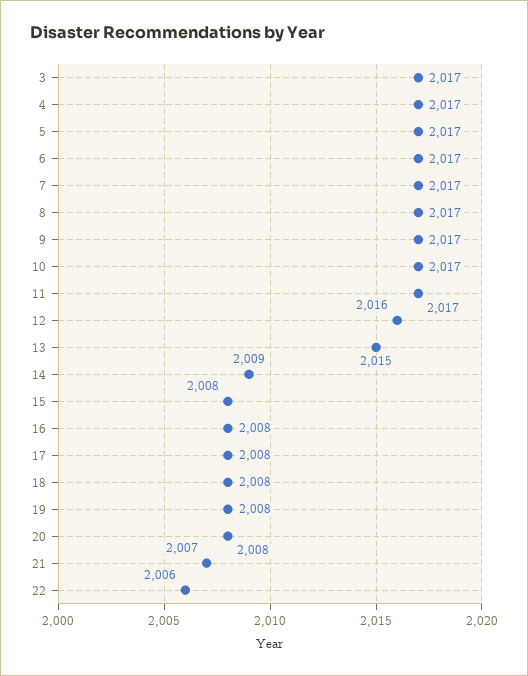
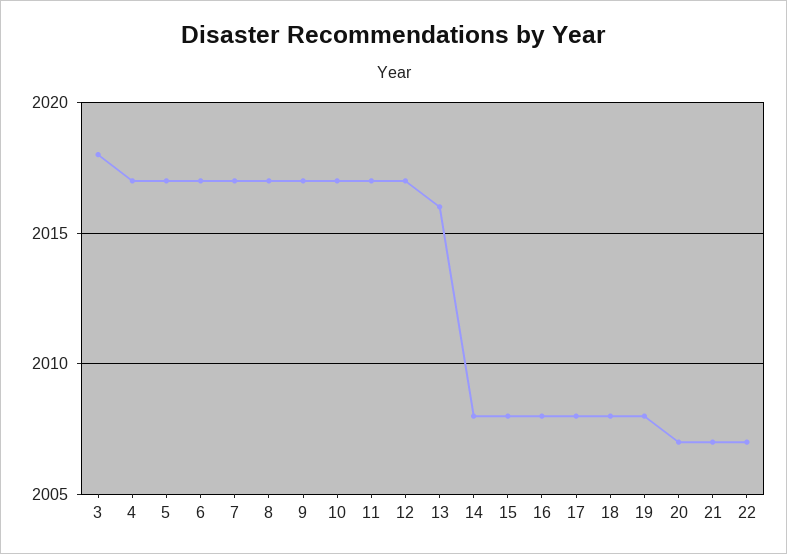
  {
-   "3": 2017,
+   "3": 2018,
    "4": 2017,
    "5": 2017,
    "6": 2017,
    "7": 2017,
    "8": 2017,
    "9": 2017,
    "10": 2017,
    "11": 2017,
-   "12": 2016,
+   "12": 2017,
-   "13": 2015,
+   "13": 2016,
-   "14": 2009,
+   "14": 2008,
    "15": 2008,
    "16": 2008,
    "17": 2008,
    "18": 2008,
    "19": 2008,
-   "20": 2008,
+   "20": 2007,
    "21": 2007,
-   "22": 2006
+   "22": 2007
  }

